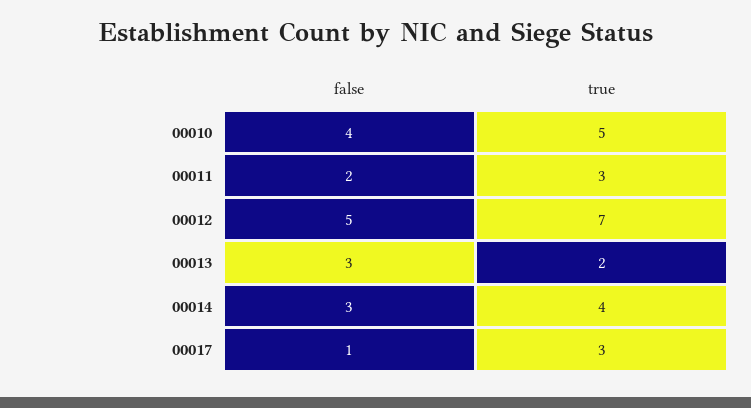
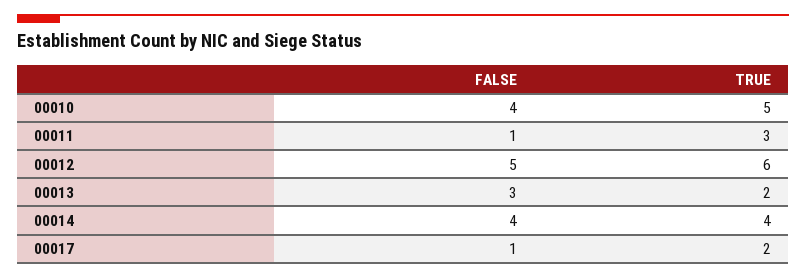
  {
    "false": {
      "00010": 4,
-     "00011": 2,
+     "00011": 1,
      "00012": 5,
      "00013": 3,
-     "00014": 3,
+     "00014": 4,
      "00017": 1
    },
    "true": {
      "00010": 5,
      "00011": 3,
-     "00012": 7,
+     "00012": 6,
      "00013": 2,
      "00014": 4,
-     "00017": 3
+     "00017": 2
    }
  }

